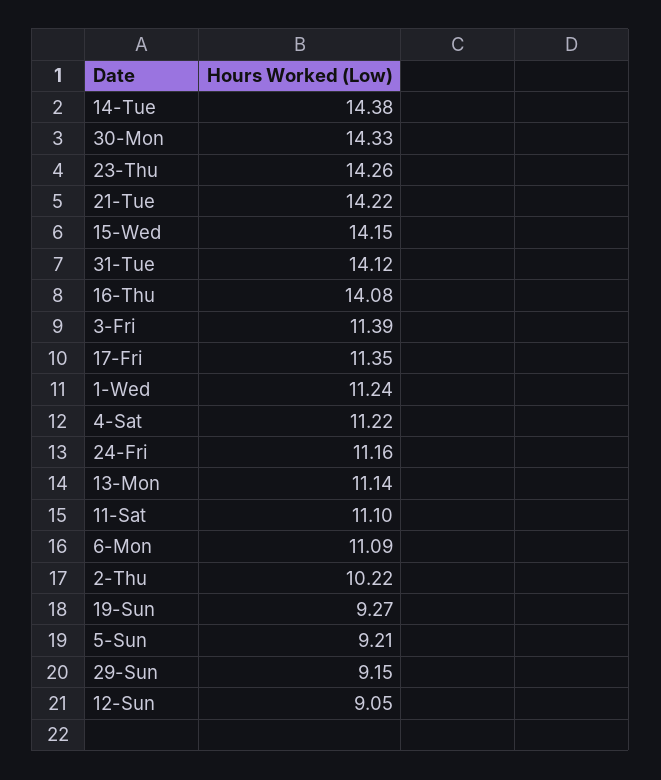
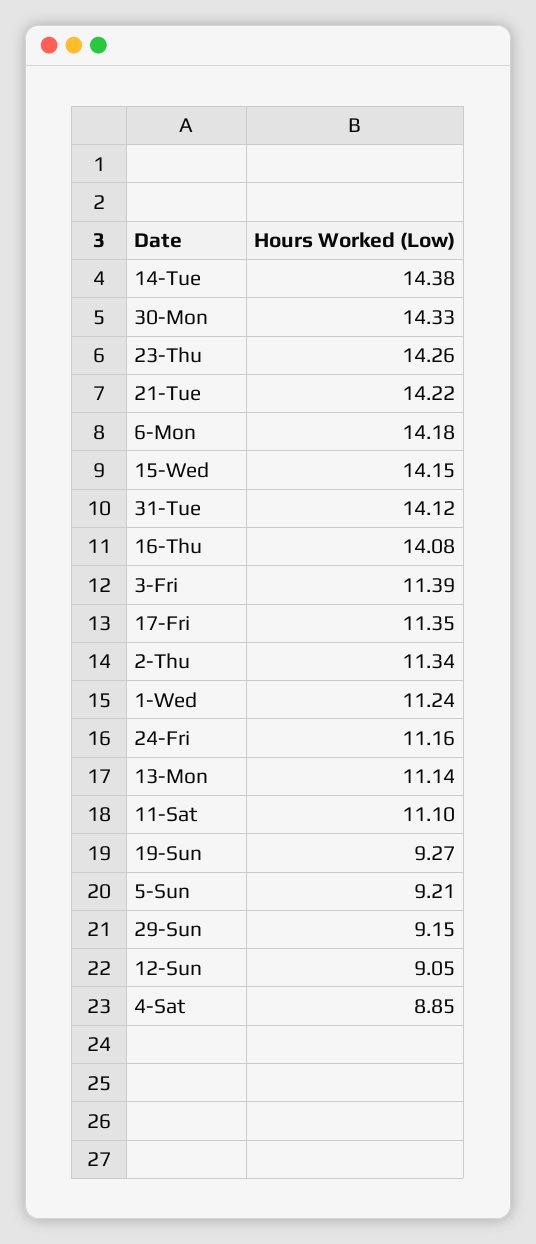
  {
    "14-Tue": 14.38,
    "30-Mon": 14.33,
    "23-Thu": 14.26,
    "21-Tue": 14.22,
    "15-Wed": 14.15,
    "31-Tue": 14.12,
    "16-Thu": 14.08,
    "3-Fri": 11.39,
    "17-Fri": 11.35,
    "1-Wed": 11.24,
-   "4-Sat": 11.22,
+   "4-Sat": 8.85,
    "24-Fri": 11.16,
    "13-Mon": 11.14,
    "11-Sat": 11.1,
-   "6-Mon": 11.09,
+   "6-Mon": 14.18,
-   "2-Thu": 10.22,
+   "2-Thu": 11.34,
    "19-Sun": 9.27,
    "5-Sun": 9.21,
    "29-Sun": 9.15,
    "12-Sun": 9.05
  }

